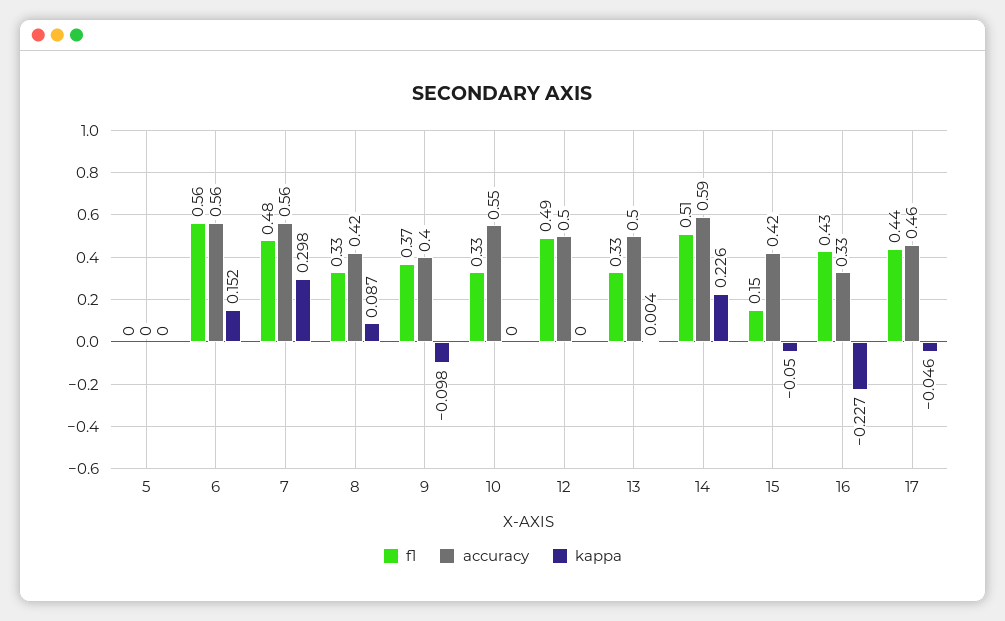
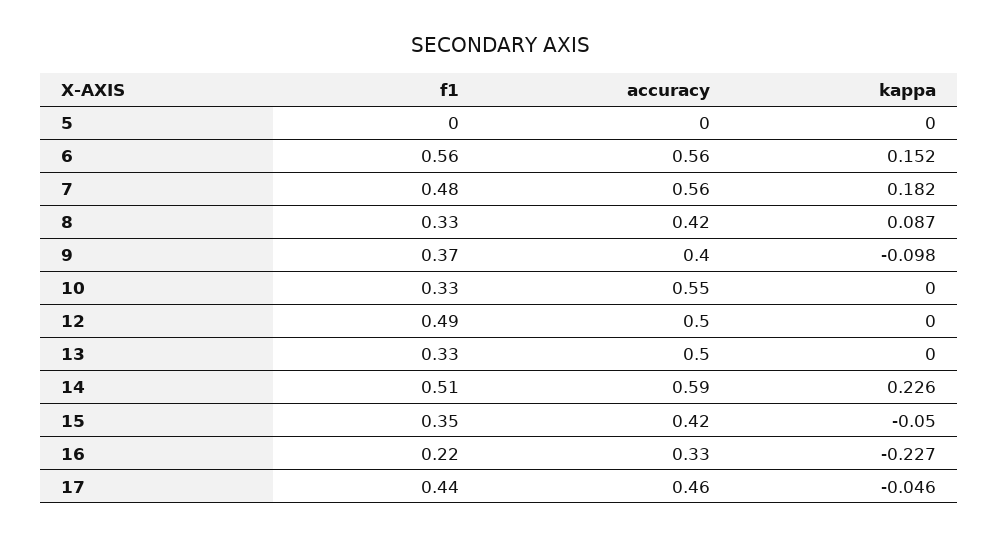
  {
    "f1": {
      "5": 0,
      "6": 0.56,
      "7": 0.48,
      "8": 0.33,
      "9": 0.37,
      "10": 0.33,
      "12": 0.49,
      "13": 0.33,
      "14": 0.51,
-     "15": 0.15,
+     "15": 0.35,
-     "16": 0.43,
+     "16": 0.22,
      "17": 0.44
    },
    "accuracy": {
      "5": 0,
      "6": 0.56,
      "7": 0.56,
      "8": 0.42,
      "9": 0.4,
      "10": 0.55,
      "12": 0.5,
      "13": 0.5,
      "14": 0.59,
      "15": 0.42,
      "16": 0.33,
      "17": 0.46
    },
    "kappa": {
      "5": 0,
      "6": 0.152,
-     "7": 0.298,
+     "7": 0.182,
      "8": 0.087,
      "9": -0.098,
      "10": 0,
      "12": 0,
-     "13": 0.004,
+     "13": 0,
      "14": 0.226,
      "15": -0.05,
      "16": -0.227,
      "17": -0.046
    }
  }

